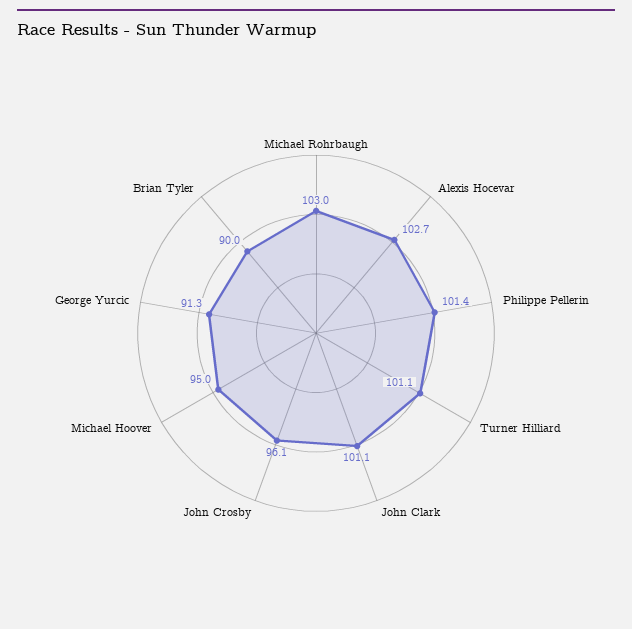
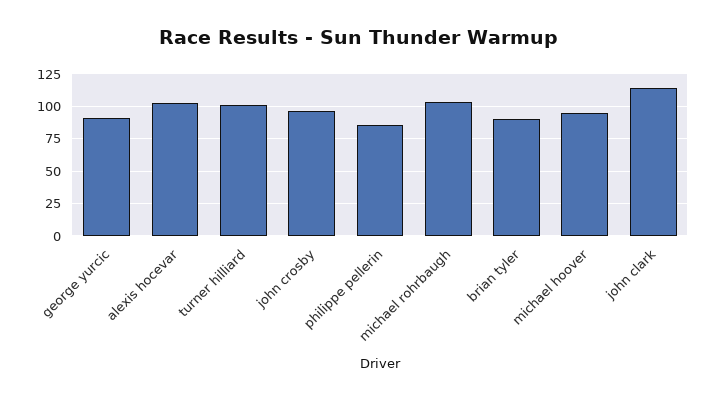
  {
    "Michael Rohrbaugh": 103,
    "Alexis Hocevar": 102.7,
-   "Philippe Pellerin": 101.4,
+   "Philippe Pellerin": 85,
    "Turner Hilliard": 101.1,
-   "John Clark": 101.1,
+   "John Clark": 115,
    "John Crosby": 96.1,
    "Michael Hoover": 95,
    "George Yurcic": 91.3,
    "Brian Tyler": 90
  }

